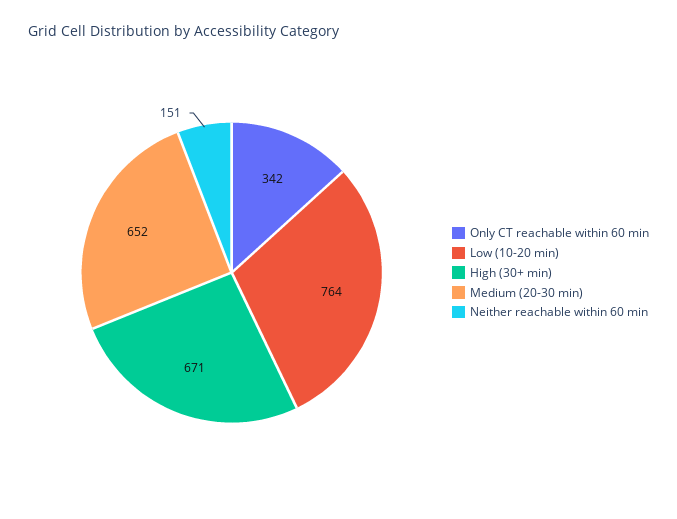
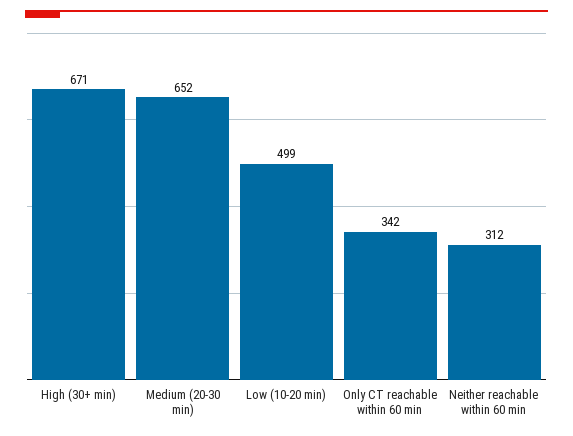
  {
    "Only CT reachable within 60 min": 342,
-   "Low (10-20 min)": 764,
+   "Low (10-20 min)": 499,
    "High (30+ min)": 671,
    "Medium (20-30 min)": 652,
-   "Neither reachable within 60 min": 151
+   "Neither reachable within 60 min": 312
  }

